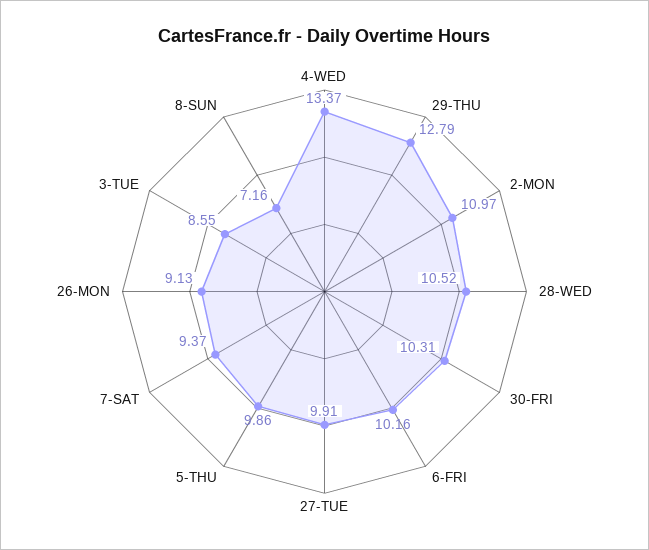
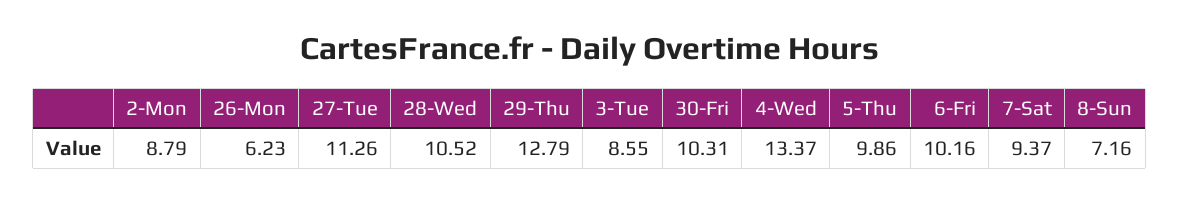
  {
    "4-WED": 13.37,
    "29-THU": 12.79,
-   "2-MON": 10.97,
+   "2-MON": 8.79,
    "28-WED": 10.52,
    "30-FRI": 10.31,
    "6-FRI": 10.16,
-   "27-TUE": 9.91,
+   "27-TUE": 11.26,
    "5-THU": 9.86,
    "7-SAT": 9.37,
-   "26-MON": 9.13,
+   "26-MON": 6.23,
    "3-TUE": 8.55,
    "8-SUN": 7.16
  }

